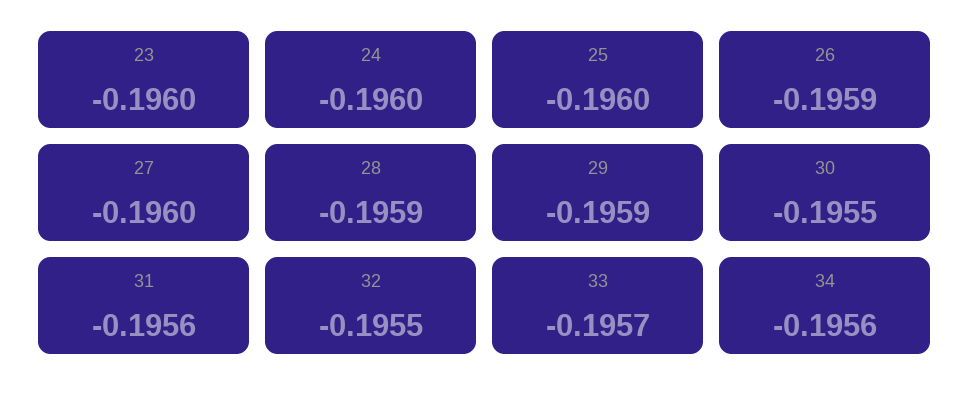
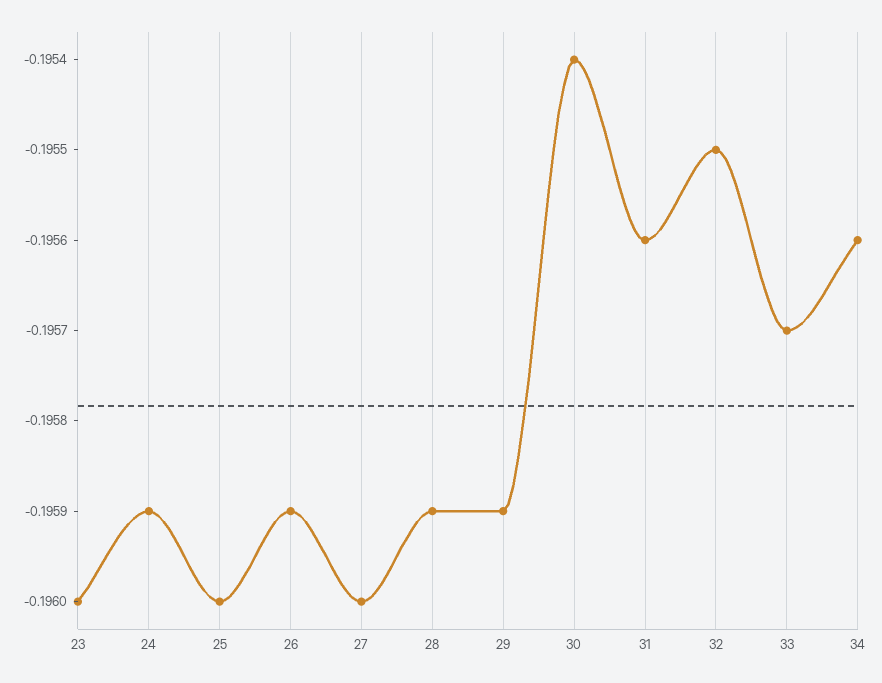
  {
    "23": -0.196,
-   "24": -0.196,
+   "24": -0.1959,
    "25": -0.196,
    "26": -0.1959,
    "27": -0.196,
    "28": -0.1959,
    "29": -0.1959,
-   "30": -0.1955,
+   "30": -0.1954,
    "31": -0.1956,
    "32": -0.1955,
    "33": -0.1957,
    "34": -0.1956
  }

